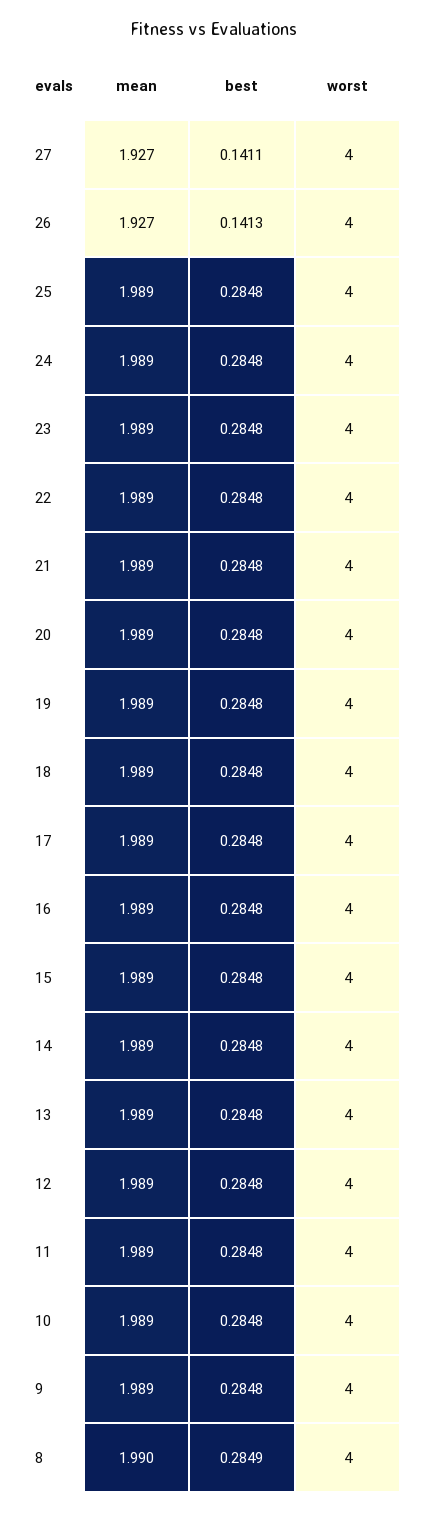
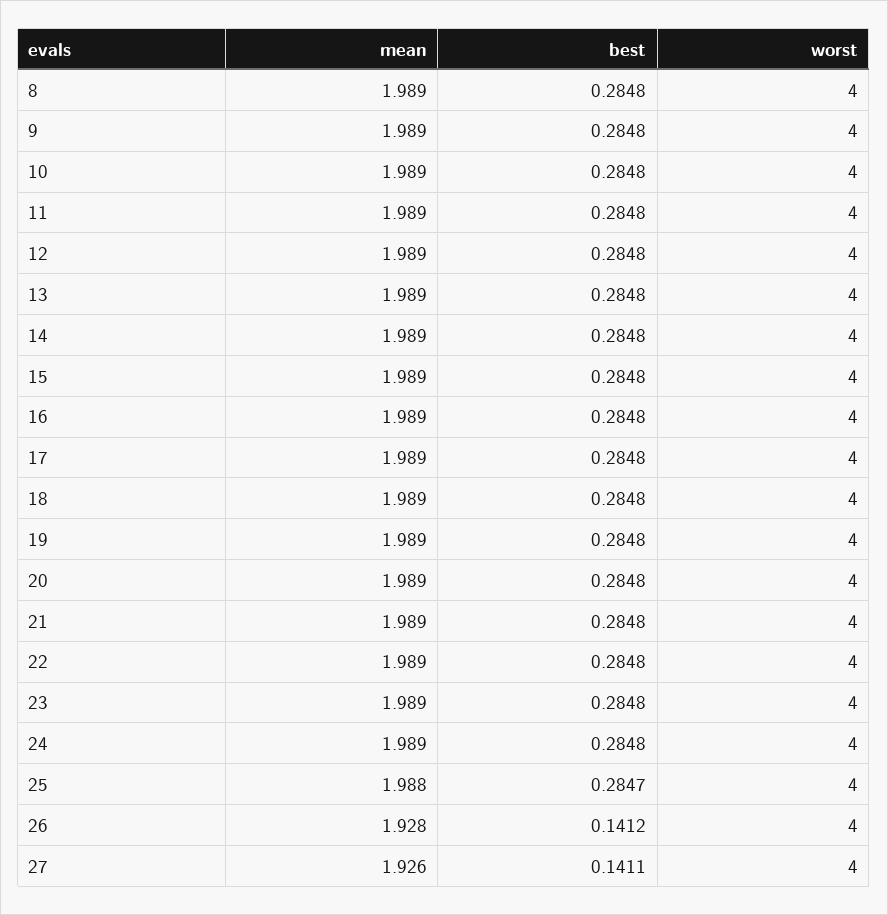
  {
    "mean": {
-     "27": 1.927,
+     "27": 1.926,
-     "26": 1.927,
+     "26": 1.928,
-     "25": 1.989,
+     "25": 1.988,
      "24": 1.989,
      "23": 1.989,
      "22": 1.989,
      "21": 1.989,
      "20": 1.989,
      "19": 1.989,
      "18": 1.989,
      "17": 1.989,
      "16": 1.989,
      "15": 1.989,
      "14": 1.989,
      "13": 1.989,
      "12": 1.989,
      "11": 1.989,
      "10": 1.989,
      "9": 1.989,
-     "8": 1.99
+     "8": 1.989
    },
    "best": {
      "27": 0.1411,
-     "26": 0.1413,
+     "26": 0.1412,
-     "25": 0.2848,
+     "25": 0.2847,
      "24": 0.2848,
      "23": 0.2848,
      "22": 0.2848,
      "21": 0.2848,
      "20": 0.2848,
      "19": 0.2848,
      "18": 0.2848,
      "17": 0.2848,
      "16": 0.2848,
      "15": 0.2848,
      "14": 0.2848,
      "13": 0.2848,
      "12": 0.2848,
      "11": 0.2848,
      "10": 0.2848,
      "9": 0.2848,
-     "8": 0.2849
+     "8": 0.2848
    },
    "worst": {
      "27": 4,
      "26": 4,
      "25": 4,
      "24": 4,
      "23": 4,
      "22": 4,
      "21": 4,
      "20": 4,
      "19": 4,
      "18": 4,
      "17": 4,
      "16": 4,
      "15": 4,
      "14": 4,
      "13": 4,
      "12": 4,
      "11": 4,
      "10": 4,
      "9": 4,
      "8": 4
    }
  }

